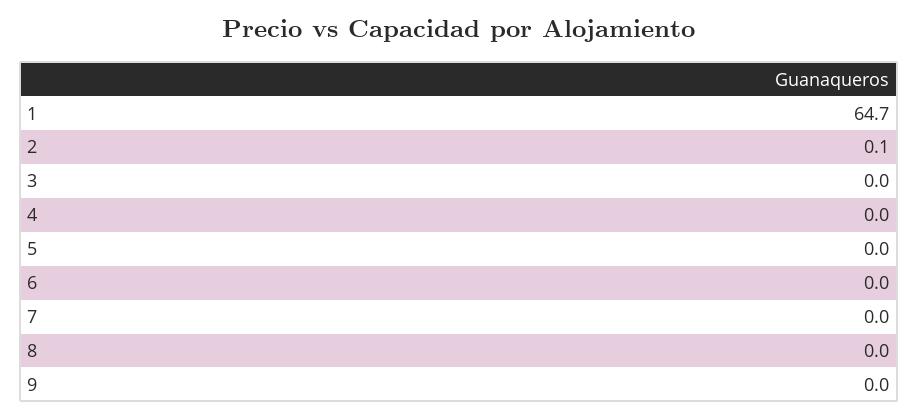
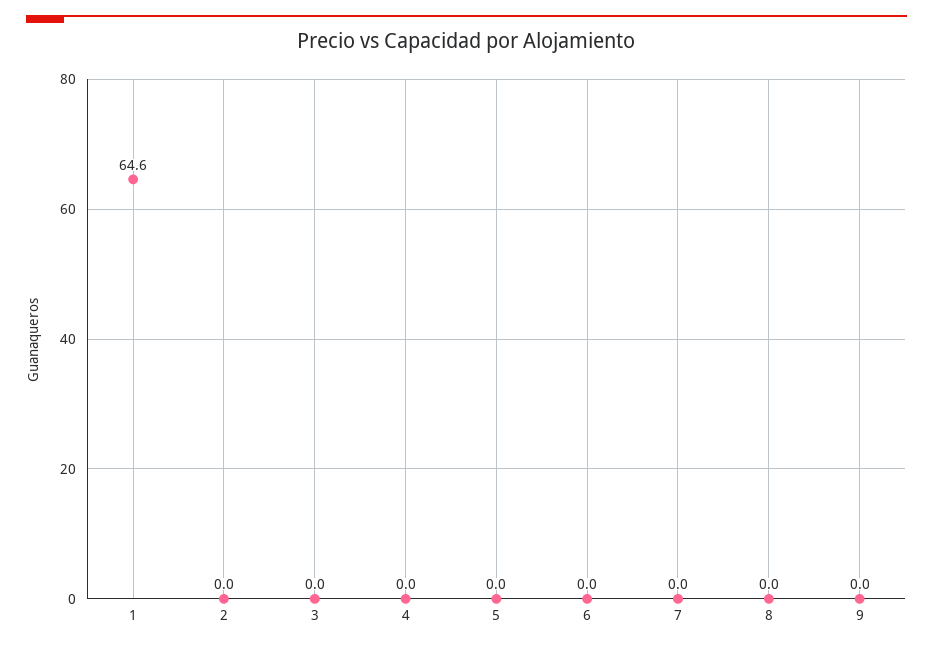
  {
-   "1": 64.7,
+   "1": 64.6,
-   "2": 0.1,
+   "2": 0,
    "3": 0,
    "4": 0,
    "5": 0,
    "6": 0,
    "7": 0,
    "8": 0,
    "9": 0
  }

